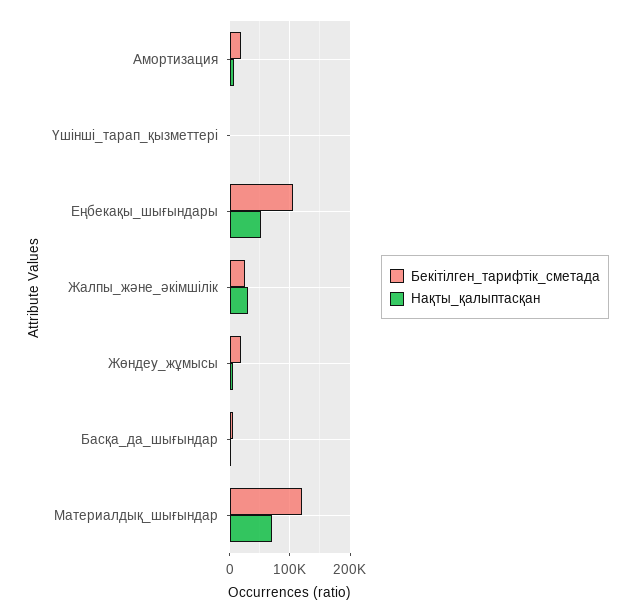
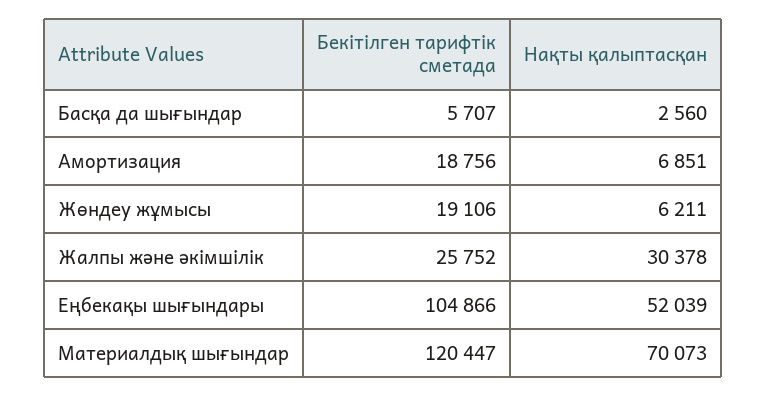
  {
    "Бекітілген_тарифтік_сметада": {
      "Амортизация": 18756,
-     "Үшінші_тарап_қызметтері": 0,
      "Еңбекақы_шығындары": 104866,
      "Жалпы_және_әкімшілік": 25752,
      "Жөндеу_жұмысы": 19106,
      "Басқа_да_шығындар": 5707,
      "Материалдық_шығындар": 120447
    },
    "Нақты_қалыптасқан": {
      "Амортизация": 6851,
-     "Үшінші_тарап_қызметтері": 0,
      "Еңбекақы_шығындары": 52039,
      "Жалпы_және_әкімшілік": 30378,
      "Жөндеу_жұмысы": 6211,
      "Басқа_да_шығындар": 2560,
      "Материалдық_шығындар": 70073
    }
  }

